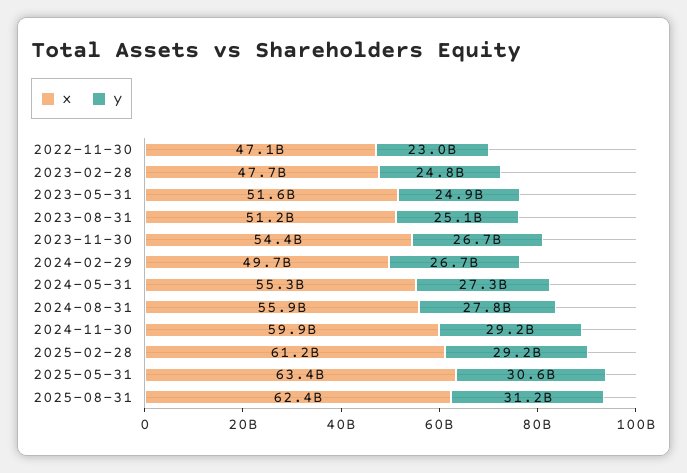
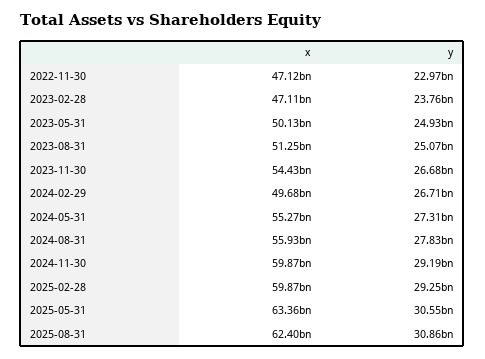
  {
    "x": {
      "2022-11-30": 47120000000,
-     "2023-02-28": 47700000000,
+     "2023-02-28": 47110000000,
-     "2023-05-31": 51600000000,
+     "2023-05-31": 50130000000,
      "2023-08-31": 51250000000,
      "2023-11-30": 54430000000,
      "2024-02-29": 49680000000,
      "2024-05-31": 55270000000,
      "2024-08-31": 55930000000,
      "2024-11-30": 59870000000,
-     "2025-02-28": 61200000000,
+     "2025-02-28": 59870000000,
      "2025-05-31": 63360000000,
      "2025-08-31": 62400000000
    },
    "y": {
      "2022-11-30": 22970000000,
-     "2023-02-28": 24800000000,
+     "2023-02-28": 23760000000,
      "2023-05-31": 24930000000,
      "2023-08-31": 25070000000,
      "2023-11-30": 26680000000,
      "2024-02-29": 26710000000,
      "2024-05-31": 27310000000,
      "2024-08-31": 27830000000,
      "2024-11-30": 29190000000,
      "2025-02-28": 29250000000,
      "2025-05-31": 30550000000,
-     "2025-08-31": 31200000000
+     "2025-08-31": 30860000000
    }
  }

